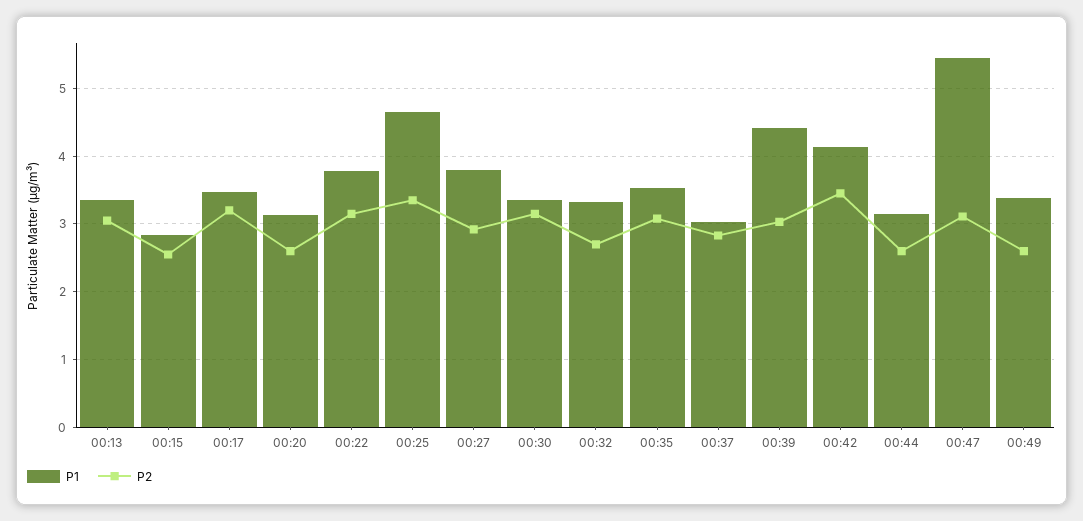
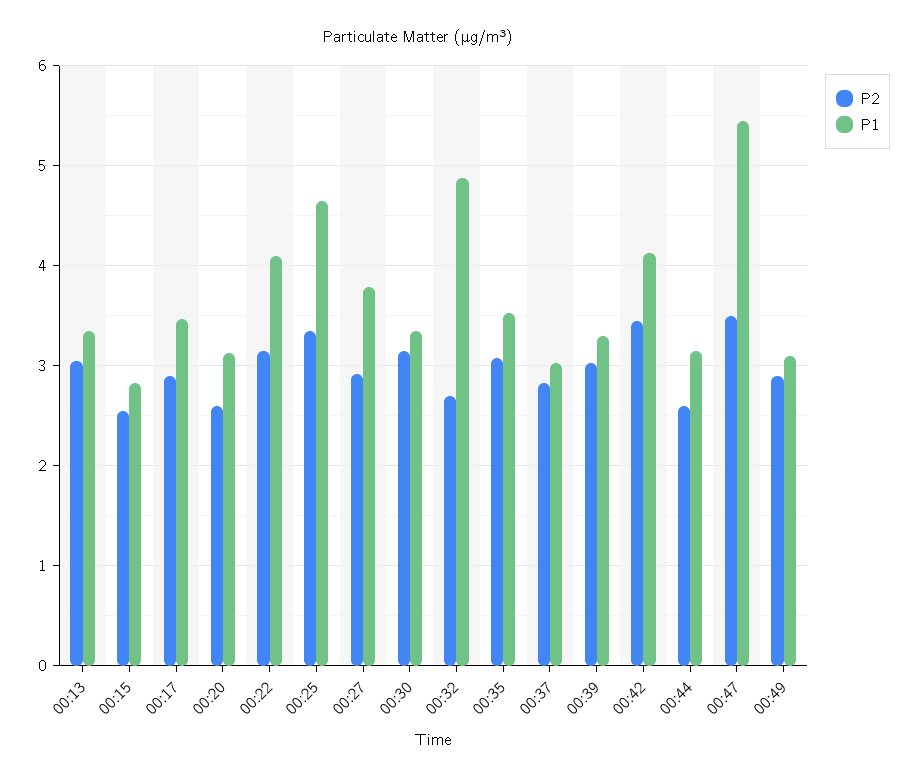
  {
    "P1": {
      "00:13": 3.4,
      "00:15": 2.8,
      "00:17": 3.5,
      "00:20": 3.1,
-     "00:22": 3.8,
+     "00:22": 4.1,
      "00:25": 4.7,
      "00:27": 3.8,
      "00:30": 3.4,
-     "00:32": 3.3,
+     "00:32": 4.9,
      "00:35": 3.5,
      "00:37": 3,
-     "00:39": 4.4,
+     "00:39": 3.3,
      "00:42": 4.1,
      "00:44": 3.2,
      "00:47": 5.5,
-     "00:49": 3.4
+     "00:49": 3.1
    },
    "P2": {
      "00:13": 3.1,
      "00:15": 2.6,
-     "00:17": 3.2,
+     "00:17": 2.9,
      "00:20": 2.6,
      "00:22": 3.2,
      "00:25": 3.4,
      "00:27": 2.9,
      "00:30": 3.2,
      "00:32": 2.7,
      "00:35": 3.1,
      "00:37": 2.8,
      "00:39": 3,
      "00:42": 3.5,
      "00:44": 2.6,
-     "00:47": 3.1,
+     "00:47": 3.5,
-     "00:49": 2.6
+     "00:49": 2.9
    }
  }

